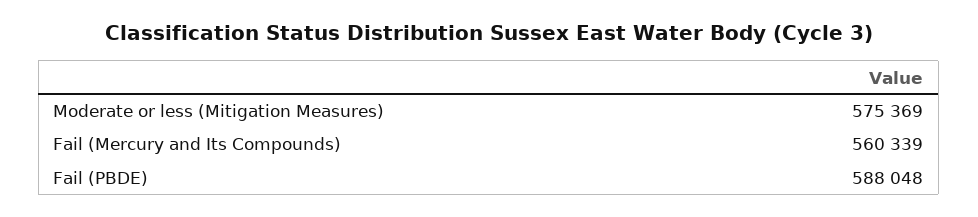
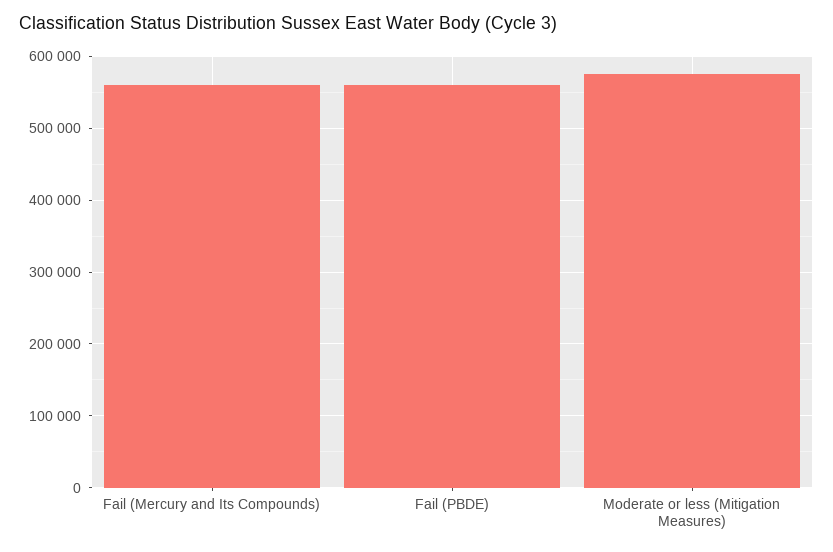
  {
    "Moderate or less (Mitigation Measures)": 575369,
    "Fail (Mercury and Its Compounds)": 560339,
-   "Fail (PBDE)": 588048
+   "Fail (PBDE)": 560000
  }

